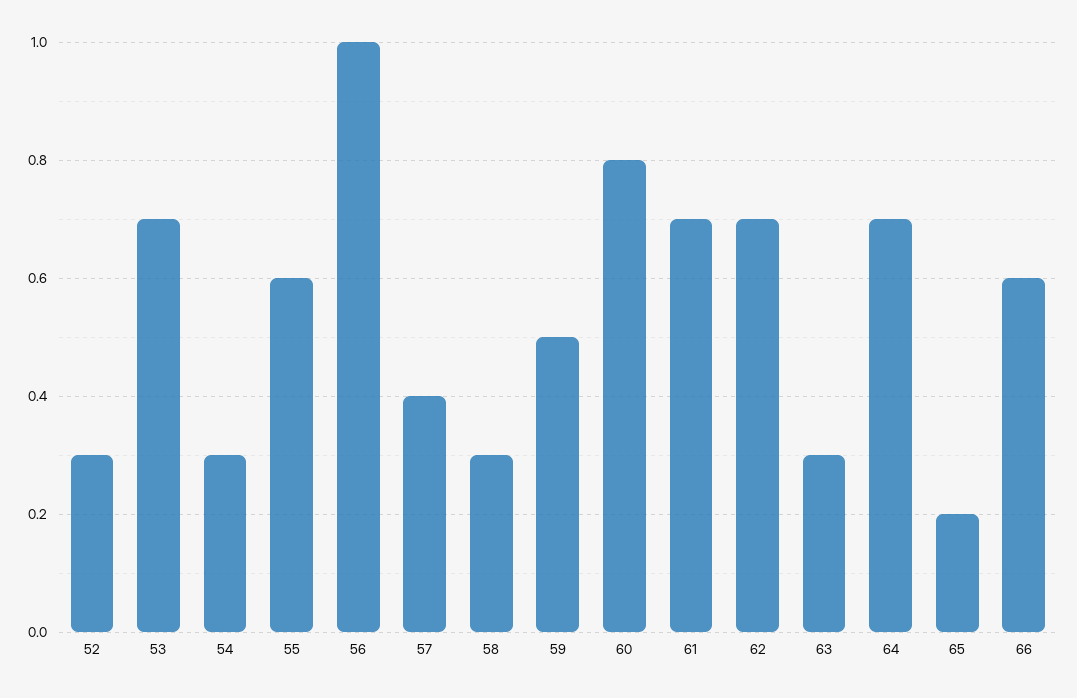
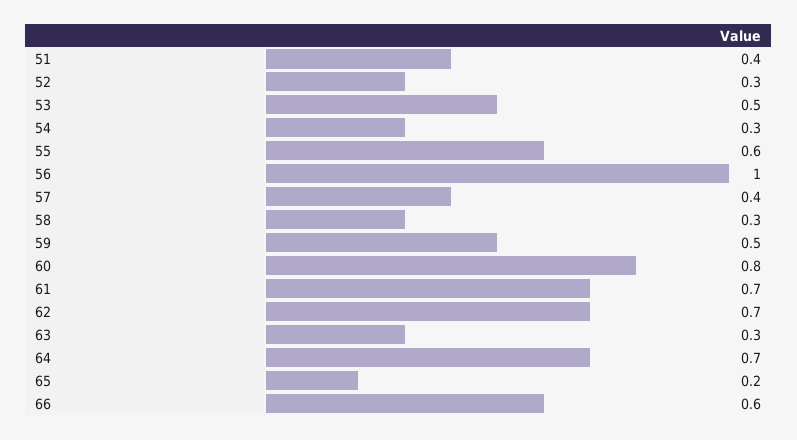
  {
    "52": 0.3,
-   "53": 0.7,
+   "53": 0.5,
    "54": 0.3,
    "55": 0.6,
    "56": 1,
    "57": 0.4,
    "58": 0.3,
    "59": 0.5,
    "60": 0.8,
    "61": 0.7,
    "62": 0.7,
    "63": 0.3,
    "64": 0.7,
    "65": 0.2,
-   "66": 0.6
+   "66": 0.6,
+   "51": 0.4
  }

